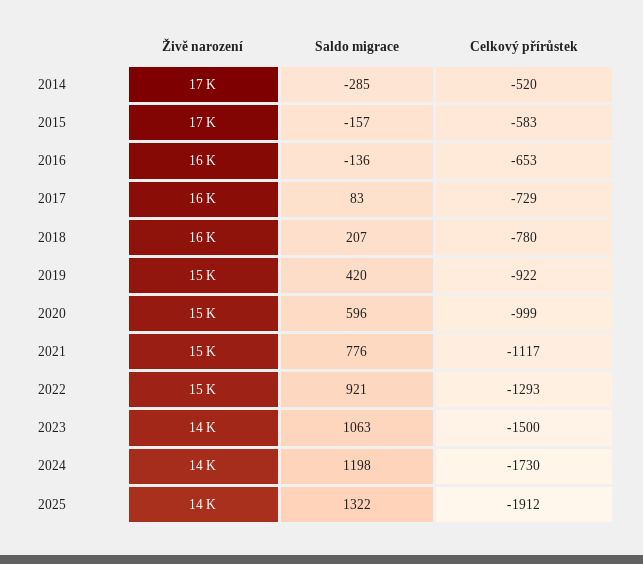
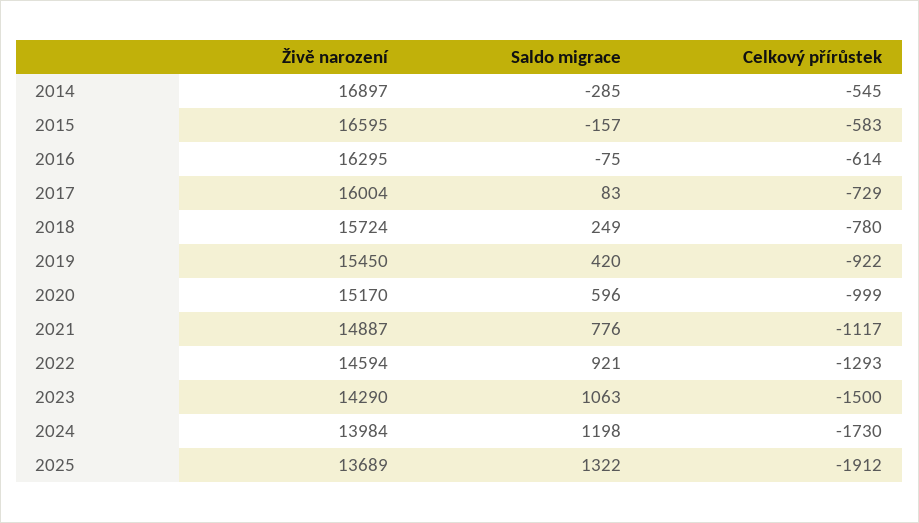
  {
    "Živě narození": {
      "2014": 16897,
      "2015": 16595,
      "2016": 16295,
      "2017": 16004,
      "2018": 15724,
      "2019": 15450,
      "2020": 15170,
      "2021": 14887,
      "2022": 14594,
      "2023": 14290,
      "2024": 13984,
      "2025": 13689
    },
    "Saldo migrace": {
      "2014": -285,
      "2015": -157,
-     "2016": -136,
+     "2016": -75,
      "2017": 83,
-     "2018": 207,
+     "2018": 249,
      "2019": 420,
      "2020": 596,
      "2021": 776,
      "2022": 921,
      "2023": 1063,
      "2024": 1198,
      "2025": 1322
    },
    "Celkový přírůstek": {
-     "2014": -520,
+     "2014": -545,
      "2015": -583,
-     "2016": -653,
+     "2016": -614,
      "2017": -729,
      "2018": -780,
      "2019": -922,
      "2020": -999,
      "2021": -1117,
      "2022": -1293,
      "2023": -1500,
      "2024": -1730,
      "2025": -1912
    }
  }

